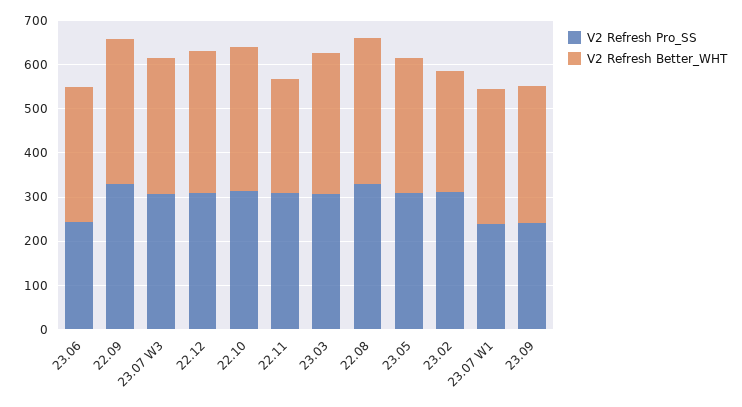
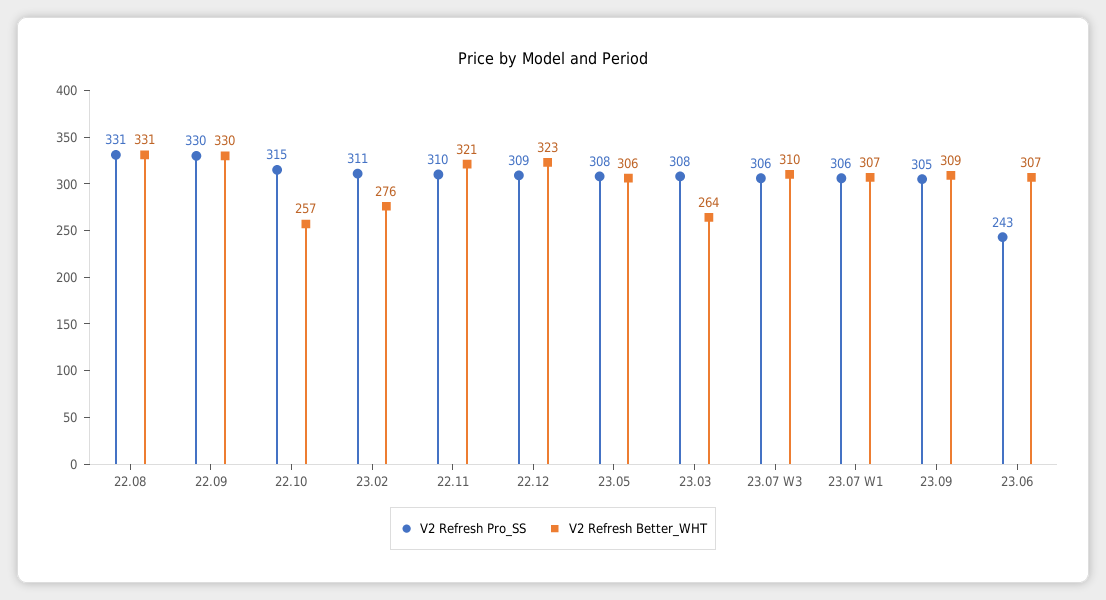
  {
    "V2 Refresh Pro_SS": {
      "23.06": 243,
      "22.09": 330,
      "23.07 W3": 306,
      "22.12": 309,
      "22.10": 315,
      "22.11": 310,
      "23.03": 308,
      "22.08": 331,
      "23.05": 308,
      "23.02": 311,
-     "23.07 W1": 240,
+     "23.07 W1": 306,
-     "23.09": 240
+     "23.09": 305
    },
    "V2 Refresh Better_WHT": {
      "23.06": 307,
      "22.09": 330,
      "23.07 W3": 310,
      "22.12": 323,
-     "22.10": 320,
+     "22.10": 257,
-     "22.11": 260,
+     "22.11": 321,
-     "23.03": 320,
+     "23.03": 264,
      "22.08": 331,
      "23.05": 306,
      "23.02": 276,
      "23.07 W1": 307,
      "23.09": 309
    }
  }

